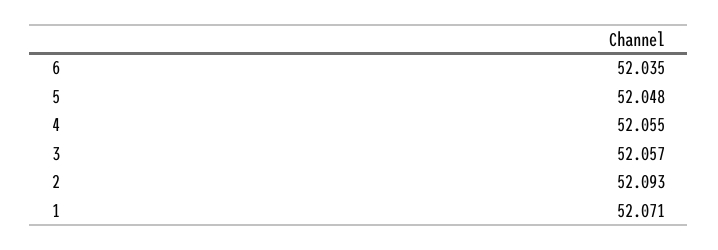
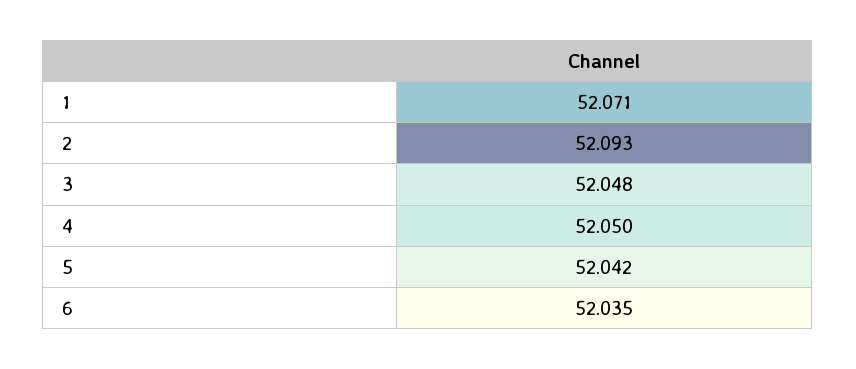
  {
    "6": 52.035,
-   "5": 52.048,
+   "5": 52.042,
-   "4": 52.055,
+   "4": 52.05,
-   "3": 52.057,
+   "3": 52.048,
    "2": 52.093,
    "1": 52.071
  }

